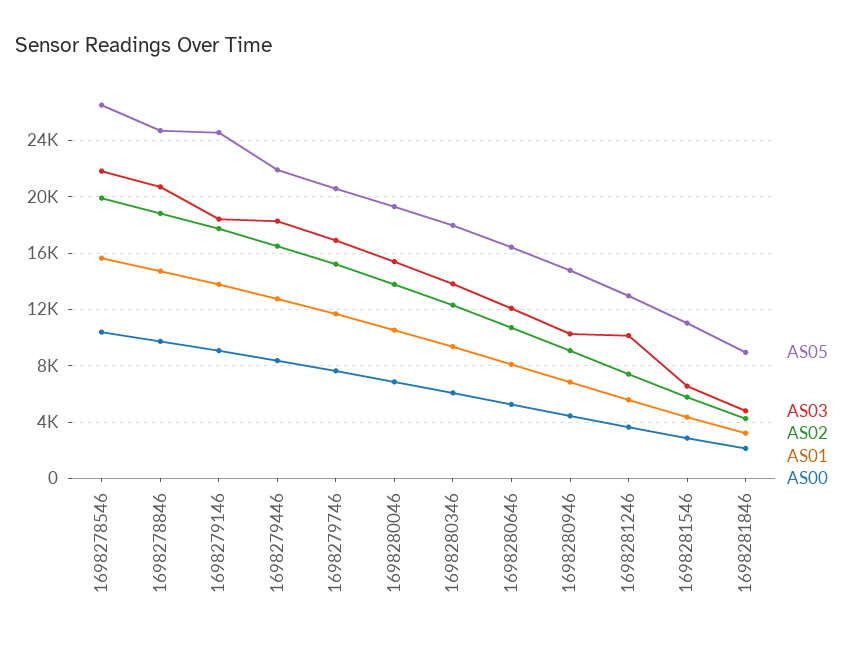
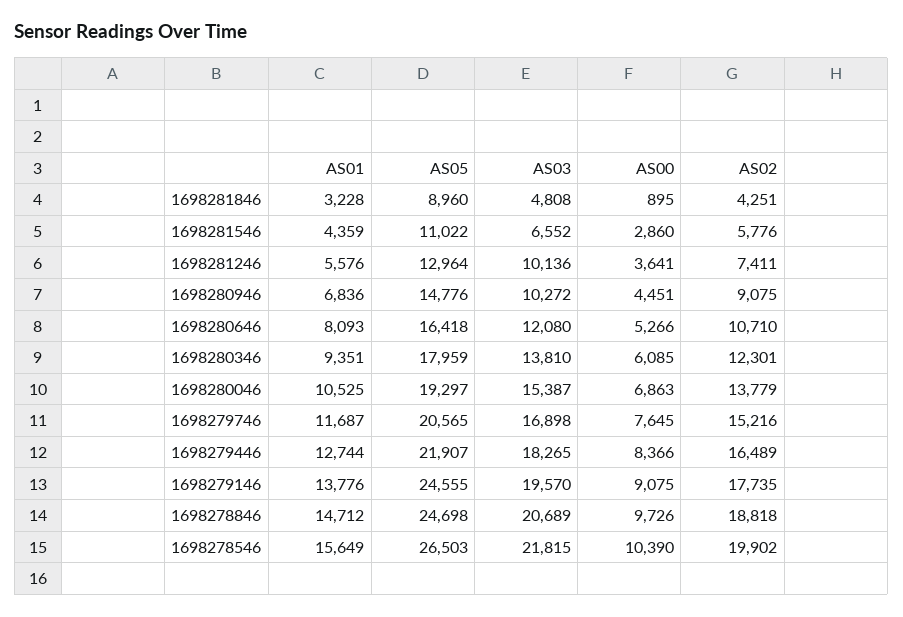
  {
    "AS05": {
      "1698278546": 26503,
      "1698278846": 24698,
      "1698279146": 24555,
      "1698279446": 21907,
      "1698279746": 20565,
      "1698280046": 19297,
      "1698280346": 17959,
      "1698280646": 16418,
      "1698280946": 14776,
      "1698281246": 12964,
      "1698281546": 11022,
      "1698281846": 8960
    },
    "AS03": {
      "1698278546": 21815,
      "1698278846": 20689,
-     "1698279146": 18500,
+     "1698279146": 19570,
      "1698279446": 18265,
      "1698279746": 16898,
      "1698280046": 15387,
      "1698280346": 13810,
      "1698280646": 12080,
      "1698280946": 10272,
      "1698281246": 10136,
      "1698281546": 6552,
      "1698281846": 4808
    },
    "AS02": {
      "1698278546": 19902,
      "1698278846": 18818,
      "1698279146": 17735,
      "1698279446": 16489,
      "1698279746": 15216,
      "1698280046": 13779,
      "1698280346": 12301,
      "1698280646": 10710,
      "1698280946": 9075,
      "1698281246": 7411,
      "1698281546": 5776,
      "1698281846": 4251
    },
    "AS01": {
      "1698278546": 15649,
      "1698278846": 14712,
      "1698279146": 13776,
      "1698279446": 12744,
      "1698279746": 11687,
      "1698280046": 10525,
      "1698280346": 9351,
      "1698280646": 8093,
      "1698280946": 6836,
      "1698281246": 5576,
      "1698281546": 4359,
      "1698281846": 3228
    },
    "AS00": {
      "1698278546": 10390,
      "1698278846": 9726,
      "1698279146": 9075,
      "1698279446": 8366,
      "1698279746": 7645,
      "1698280046": 6863,
      "1698280346": 6085,
      "1698280646": 5266,
      "1698280946": 4451,
      "1698281246": 3641,
      "1698281546": 2860,
-     "1698281846": 2000
+     "1698281846": 895
    }
  }

